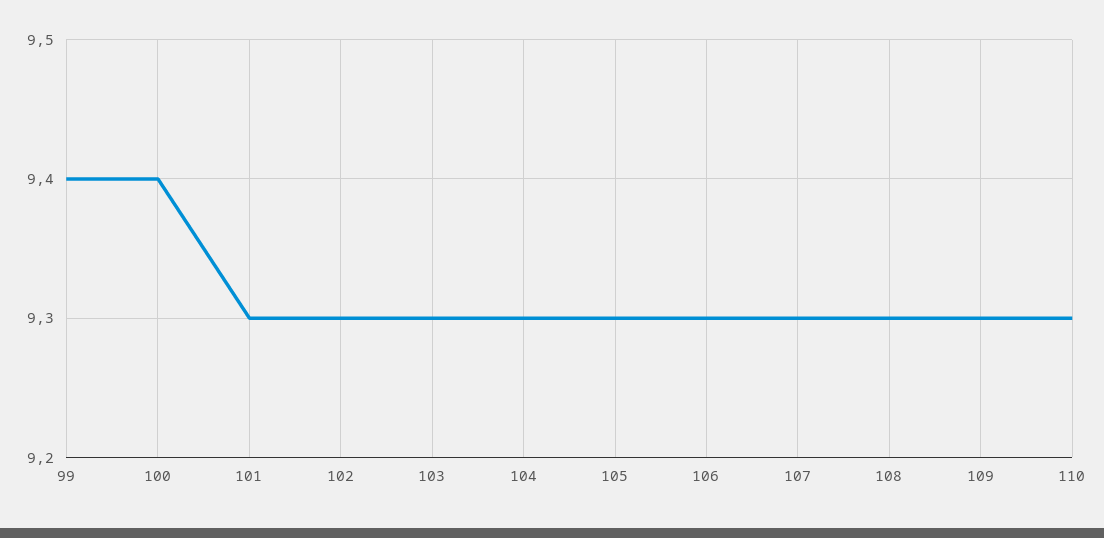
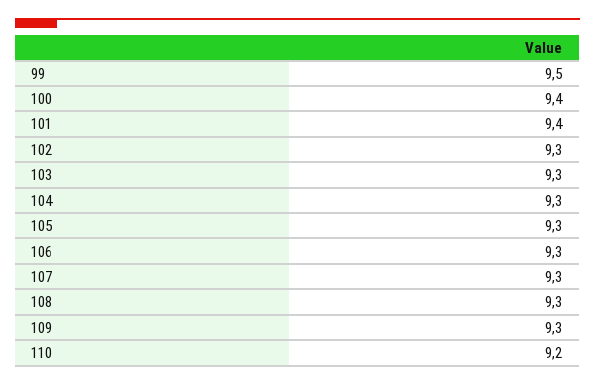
  {
-   "99": 9.4,
+   "99": 9.5,
    "100": 9.4,
-   "101": 9.3,
+   "101": 9.4,
    "102": 9.3,
    "103": 9.3,
    "104": 9.3,
    "105": 9.3,
    "106": 9.3,
    "107": 9.3,
    "108": 9.3,
    "109": 9.3,
-   "110": 9.3
+   "110": 9.2
  }

